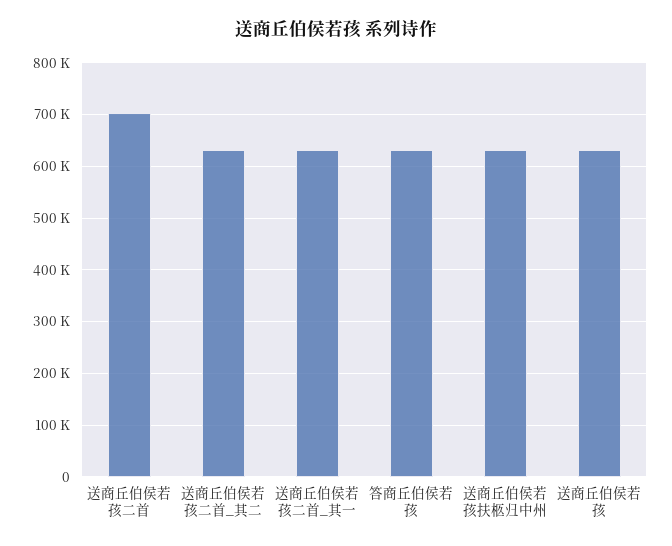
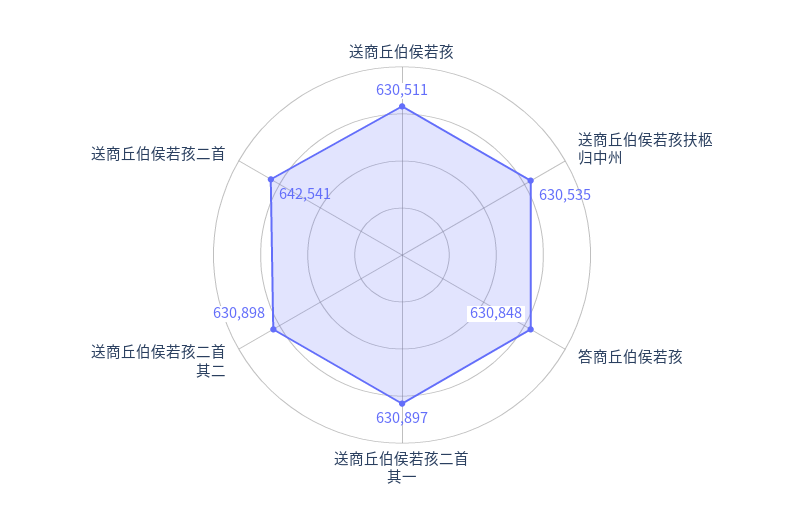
  {
-   "送商丘伯侯若孩二首": 700000,
+   "送商丘伯侯若孩二首": 642541,
    "送商丘伯侯若孩二首_其二": 630898,
    "送商丘伯侯若孩二首_其一": 630897,
    "答商丘伯侯若孩": 630848,
    "送商丘伯侯若孩扶柩归中州": 630535,
    "送商丘伯侯若孩": 630511
  }

